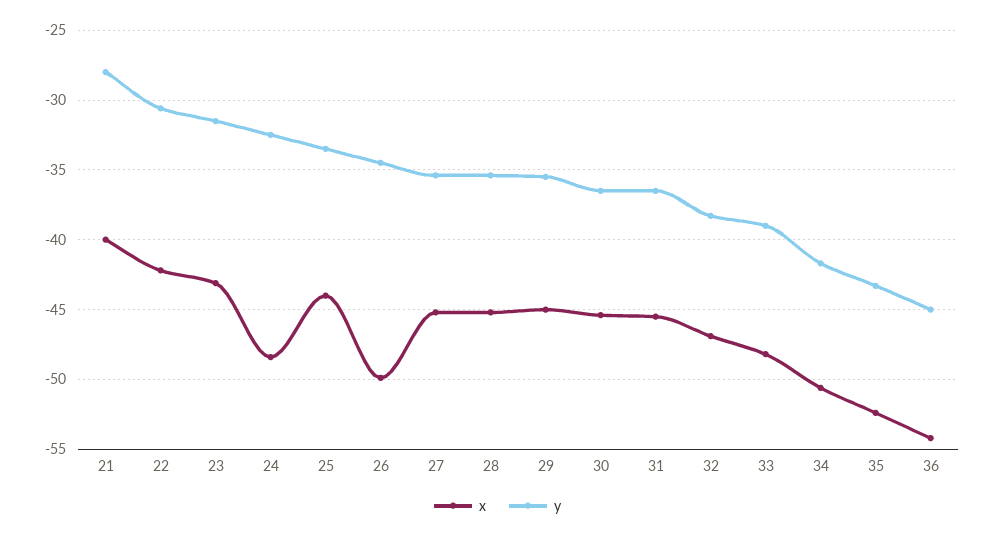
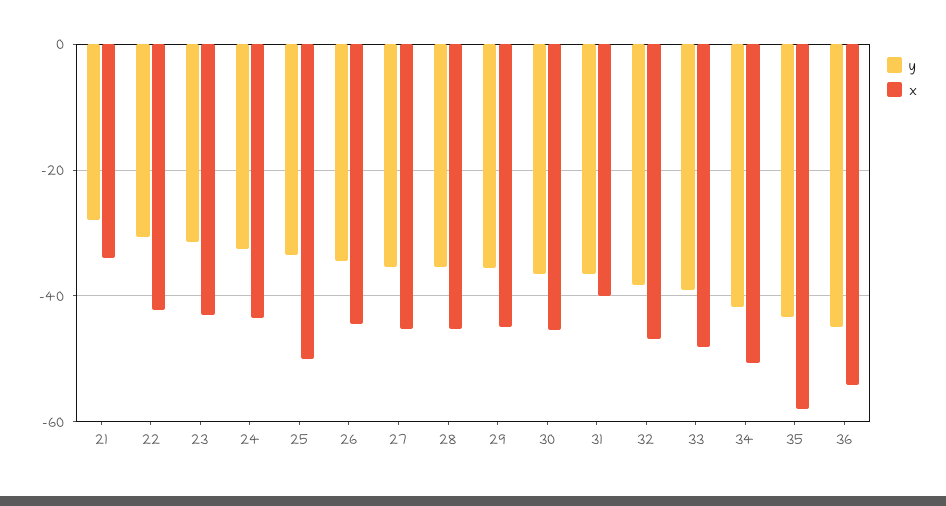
  {
    "x": {
-     "21": -40,
+     "21": -34,
      "22": -42,
      "23": -43,
-     "24": -48.5,
+     "24": -44,
-     "25": -44,
+     "25": -50,
-     "26": -50,
+     "26": -44,
      "27": -45,
      "28": -45,
      "29": -45,
      "30": -45.5,
-     "31": -45.5,
+     "31": -40,
      "32": -47,
      "33": -48,
      "34": -50.5,
-     "35": -52.5,
+     "35": -58,
      "36": -54
    },
    "y": {
      "21": -28,
      "22": -30.5,
      "23": -31.5,
      "24": -32.5,
      "25": -33.5,
      "26": -34.5,
      "27": -35.5,
      "28": -35.5,
      "29": -35.5,
      "30": -36.5,
      "31": -36.5,
      "32": -38.5,
      "33": -39,
      "34": -41.5,
      "35": -43.5,
      "36": -45
    }
  }

